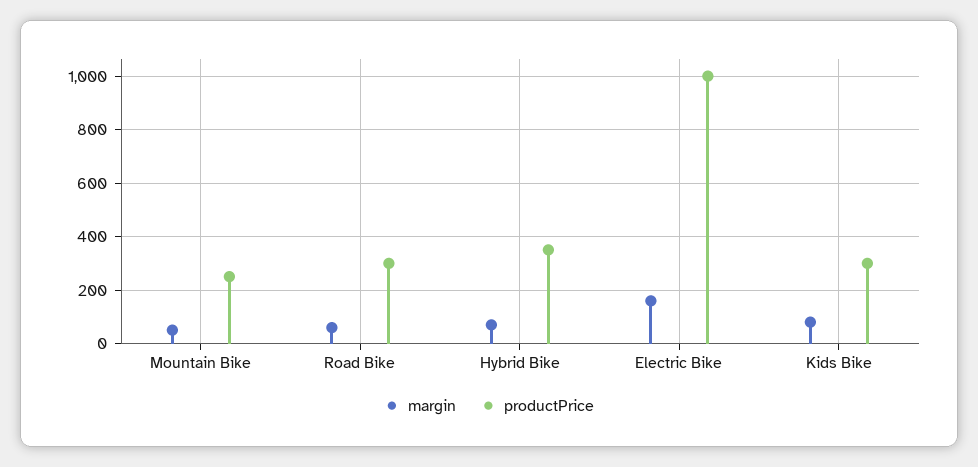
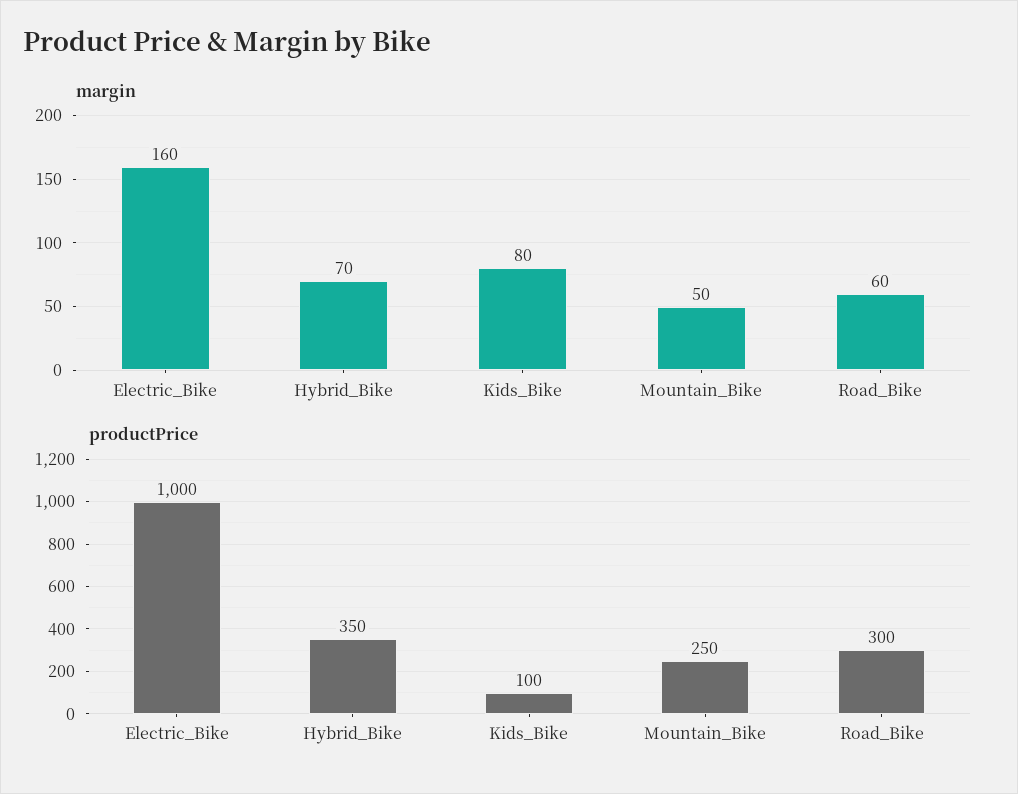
  {
    "margin": {
      "Mountain Bike": 50,
      "Road Bike": 60,
      "Hybrid Bike": 70,
      "Electric Bike": 160,
      "Kids Bike": 80
    },
    "productPrice": {
      "Mountain Bike": 250,
      "Road Bike": 300,
      "Hybrid Bike": 350,
      "Electric Bike": 1000,
-     "Kids Bike": 300
+     "Kids Bike": 100
    }
  }

